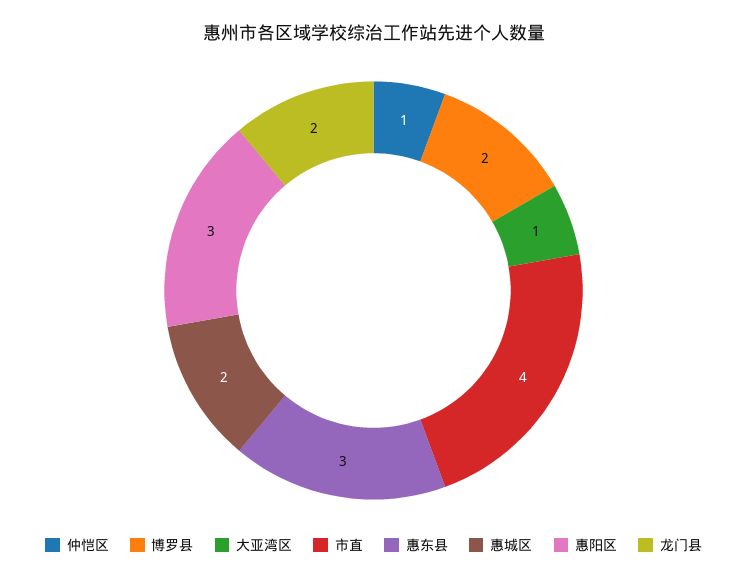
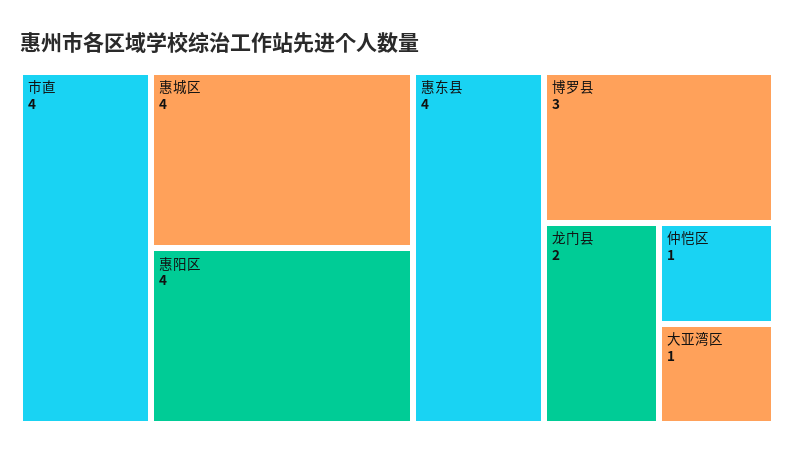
  {
    "仲恺区": 1,
-   "博罗县": 2,
+   "博罗县": 3,
    "大亚湾区": 1,
    "市直": 4,
-   "惠东县": 3,
+   "惠东县": 4,
-   "惠城区": 2,
+   "惠城区": 4,
-   "惠阳区": 3,
+   "惠阳区": 4,
    "龙门县": 2
  }

